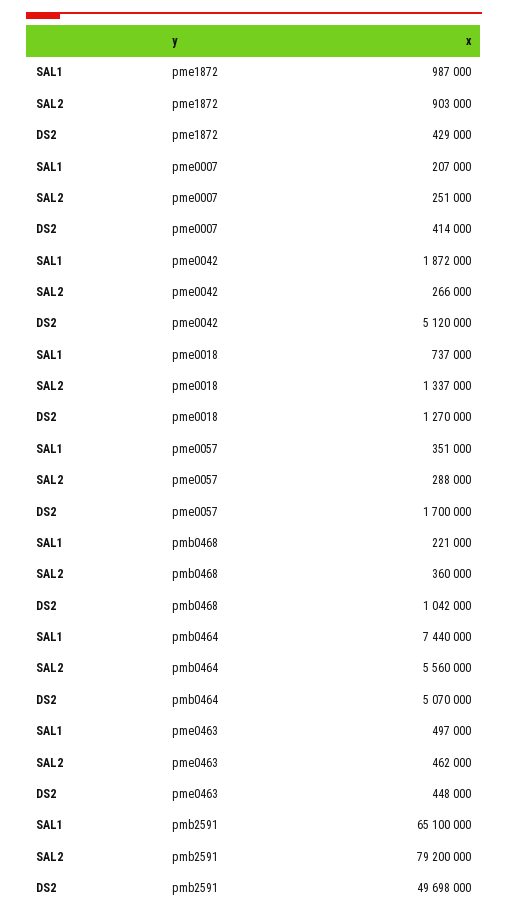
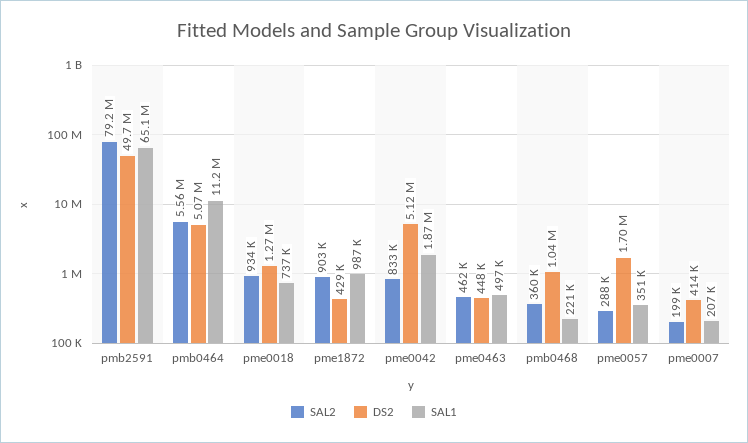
  {
    "SAL1": {
      "pme1872": 987000,
      "pme0007": 207000,
      "pme0042": 1872000,
      "pme0018": 737000,
      "pme0057": 351000,
      "pmb0468": 221000,
-     "pmb0464": 7440000,
+     "pmb0464": 11200000,
      "pme0463": 497000,
      "pmb2591": 65100000
    },
    "SAL2": {
      "pme1872": 903000,
-     "pme0007": 251000,
+     "pme0007": 199000,
-     "pme0042": 266000,
+     "pme0042": 833000,
-     "pme0018": 1337000,
+     "pme0018": 934000,
      "pme0057": 288000,
      "pmb0468": 360000,
      "pmb0464": 5560000,
      "pme0463": 462000,
      "pmb2591": 79200000
    },
    "DS2": {
      "pme1872": 429000,
      "pme0007": 414000,
      "pme0042": 5120000,
      "pme0018": 1270000,
      "pme0057": 1700000,
      "pmb0468": 1042000,
      "pmb0464": 5070000,
      "pme0463": 448000,
      "pmb2591": 49698000
    }
  }

